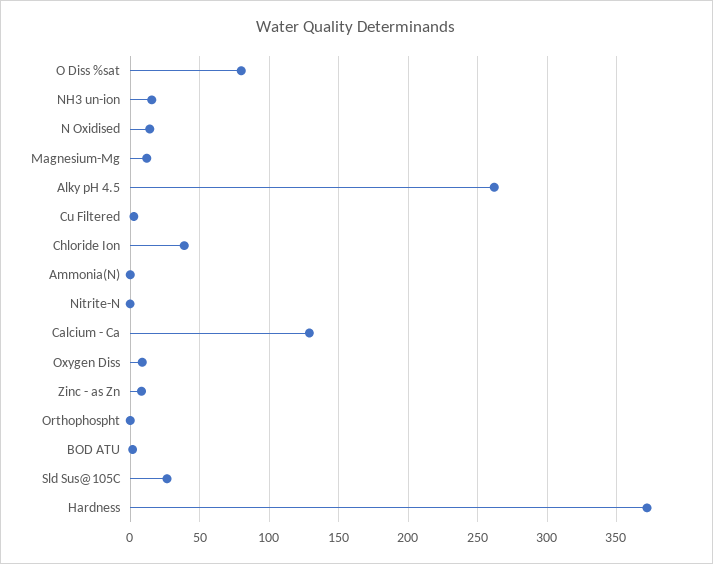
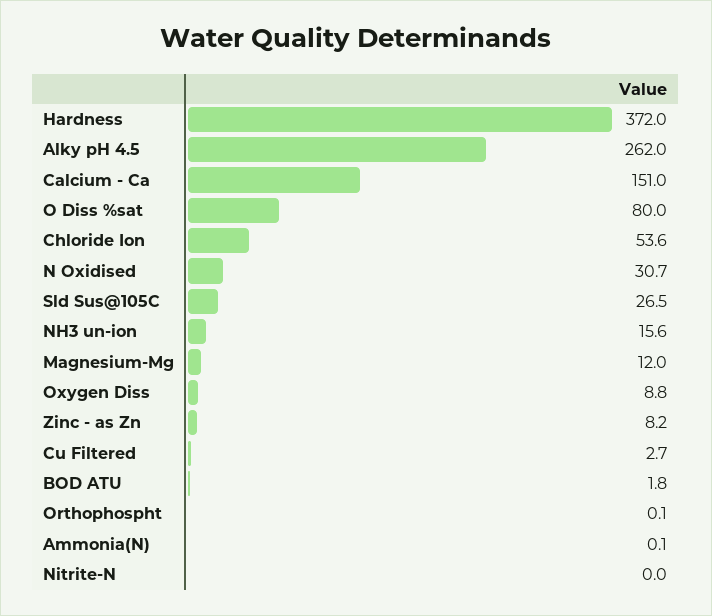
  {
    "O Diss %sat": 80,
    "NH3 un-ion": 15.6,
-   "N Oxidised": 15,
+   "N Oxidised": 30.7,
    "Magnesium-Mg": 12,
    "Alky pH 4.5": 262,
    "Cu Filtered": 2.7,
-   "Chloride Ion": 40,
+   "Chloride Ion": 53.6,
    "Ammonia(N)": 0.1,
    "Nitrite-N": 0,
-   "Calcium - Ca": 130,
+   "Calcium - Ca": 151,
    "Oxygen Diss": 8.8,
    "Zinc - as Zn": 8.2,
    "Orthophospht": 0.1,
    "BOD ATU": 1.8,
    "Sld Sus@105C": 26.5,
    "Hardness": 372
  }

